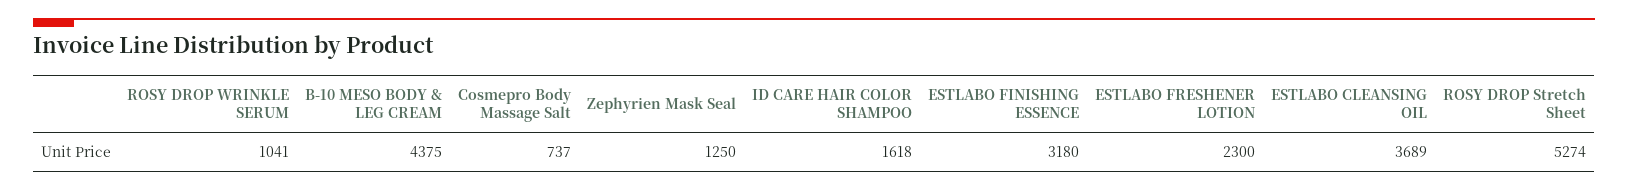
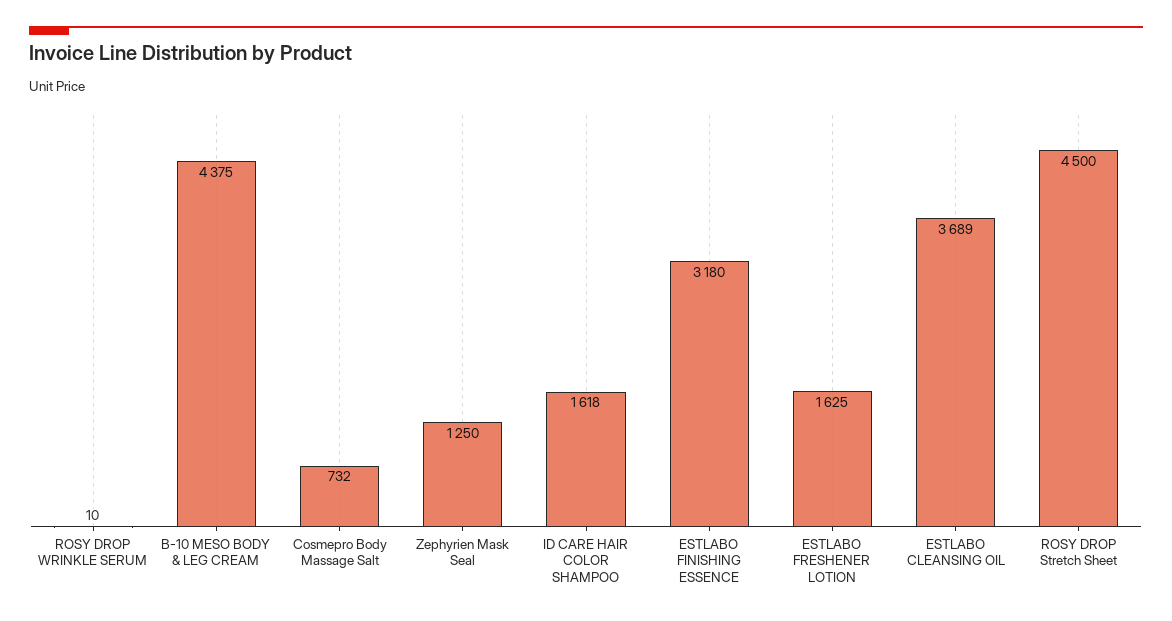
  {
-   "ROSY DROP WRINKLE SERUM": 1041,
+   "ROSY DROP WRINKLE SERUM": 10,
    "B-10 MESO BODY & LEG CREAM": 4375,
-   "Cosmepro Body Massage Salt": 737,
+   "Cosmepro Body Massage Salt": 732,
    "Zephyrien Mask Seal": 1250,
    "ID CARE HAIR COLOR SHAMPOO": 1618,
    "ESTLABO FINISHING ESSENCE": 3180,
-   "ESTLABO FRESHENER LOTION": 2300,
+   "ESTLABO FRESHENER LOTION": 1625,
    "ESTLABO CLEANSING OIL": 3689,
-   "ROSY DROP Stretch Sheet": 5274
+   "ROSY DROP Stretch Sheet": 4500
  }

